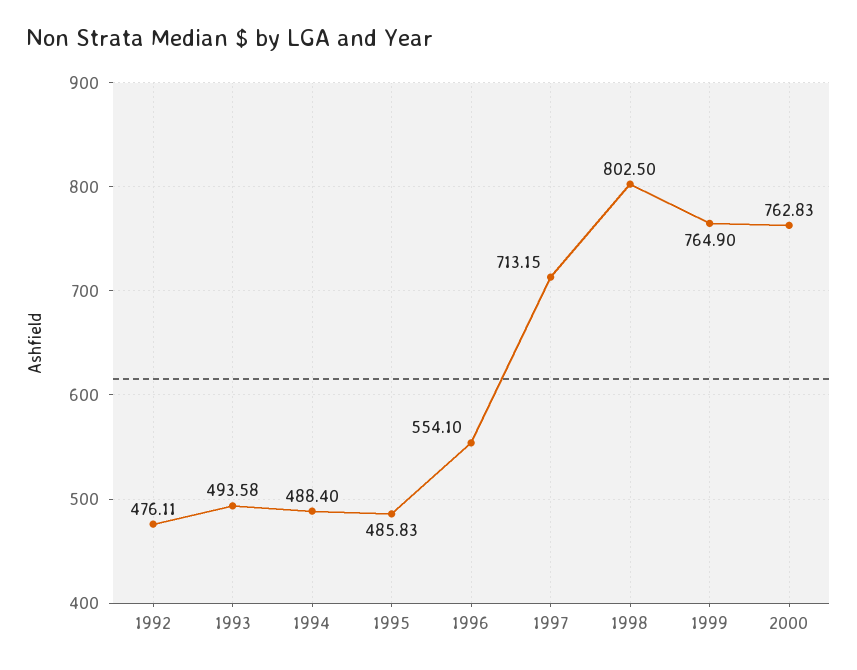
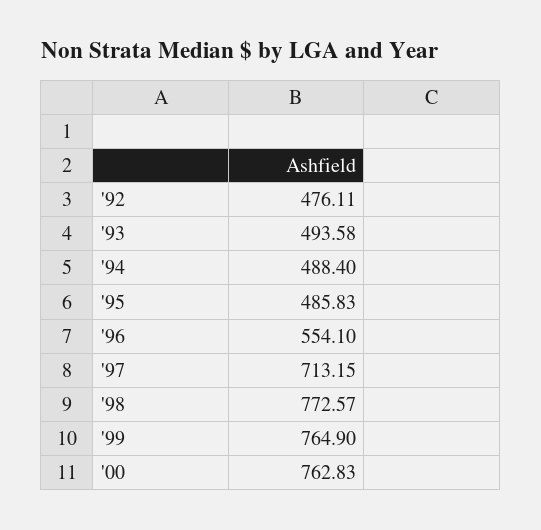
  {
    "1992": 476.11,
    "1993": 493.58,
    "1994": 488.4,
    "1995": 485.83,
    "1996": 554.1,
    "1997": 713.15,
-   "1998": 802.5,
+   "1998": 772.57,
    "1999": 764.9,
    "2000": 762.83
  }

